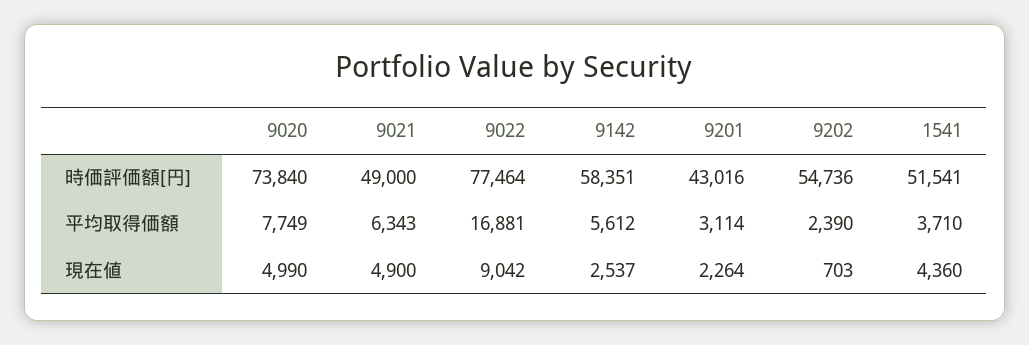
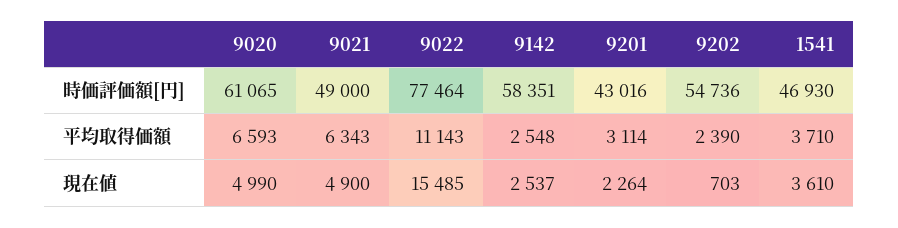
  {
    "9020": {
-     "時価評価額[円]": 73840,
+     "時価評価額[円]": 61065,
-     "平均取得価額": 7749,
+     "平均取得価額": 6593,
      "現在値": 4990
    },
    "9021": {
      "時価評価額[円]": 49000,
      "平均取得価額": 6343,
      "現在値": 4900
    },
    "9022": {
      "時価評価額[円]": 77464,
-     "平均取得価額": 16881,
+     "平均取得価額": 11143,
-     "現在値": 9042
+     "現在値": 15485
    },
    "9142": {
      "時価評価額[円]": 58351,
-     "平均取得価額": 5612,
+     "平均取得価額": 2548,
      "現在値": 2537
    },
    "9201": {
      "時価評価額[円]": 43016,
      "平均取得価額": 3114,
      "現在値": 2264
    },
    "9202": {
      "時価評価額[円]": 54736,
      "平均取得価額": 2390,
      "現在値": 703
    },
    "1541": {
-     "時価評価額[円]": 51541,
+     "時価評価額[円]": 46930,
      "平均取得価額": 3710,
-     "現在値": 4360
+     "現在値": 3610
    }
  }

